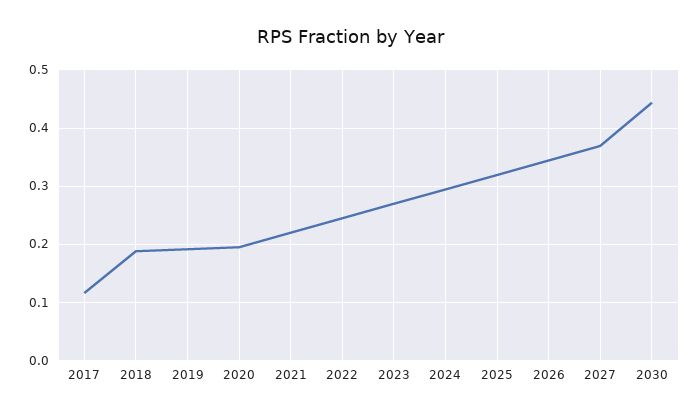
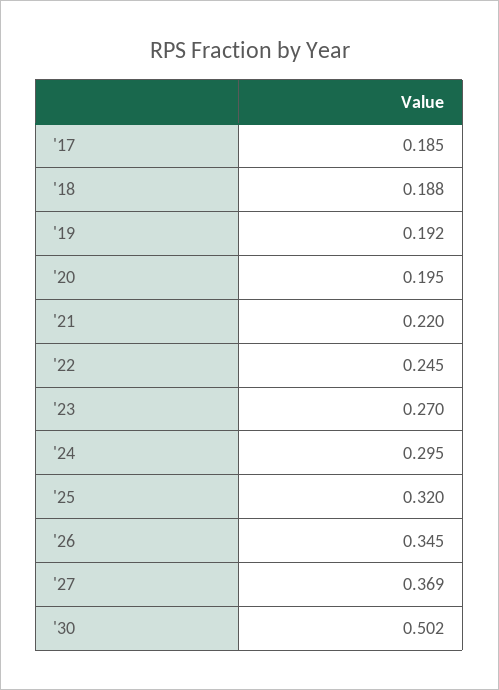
  {
-   "2017": 0.12,
+   "2017": 0.185,
    "2018": 0.188,
    "2019": 0.192,
    "2020": 0.195,
    "2021": 0.22,
    "2022": 0.245,
    "2023": 0.27,
    "2024": 0.295,
    "2025": 0.32,
    "2026": 0.345,
    "2027": 0.369,
-   "2030": 0.44
+   "2030": 0.502
  }

